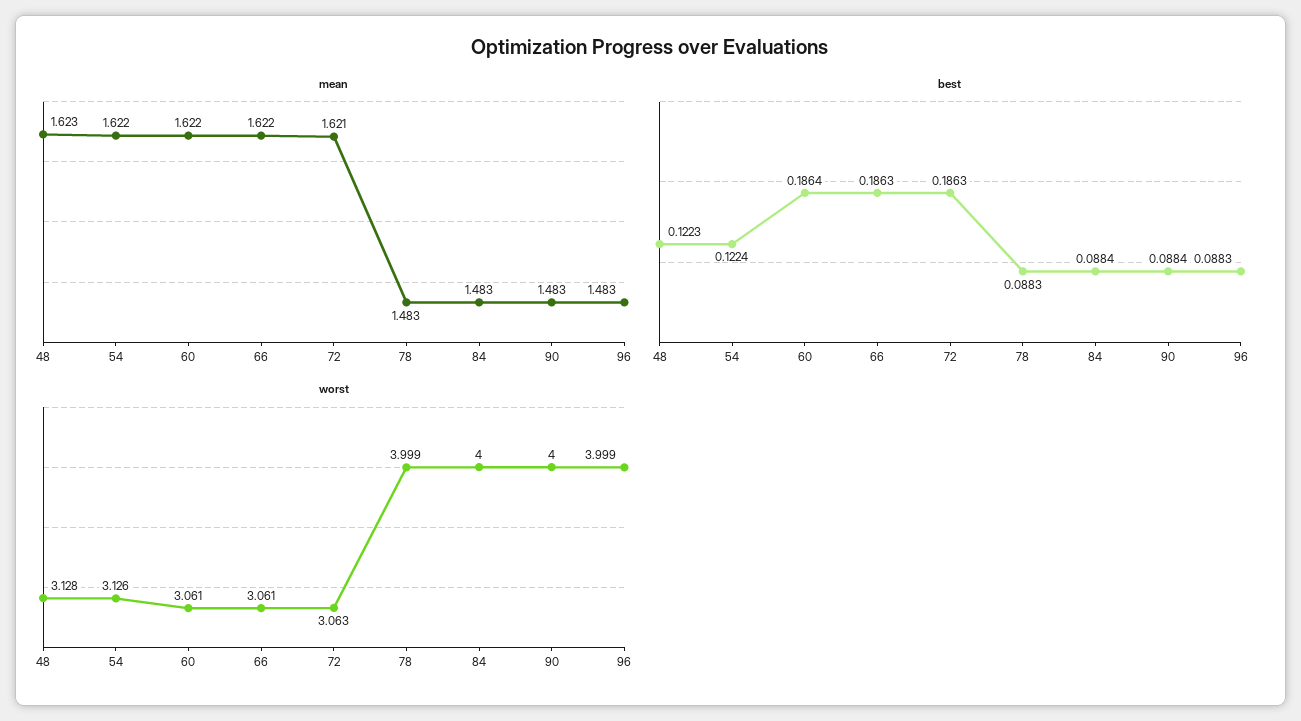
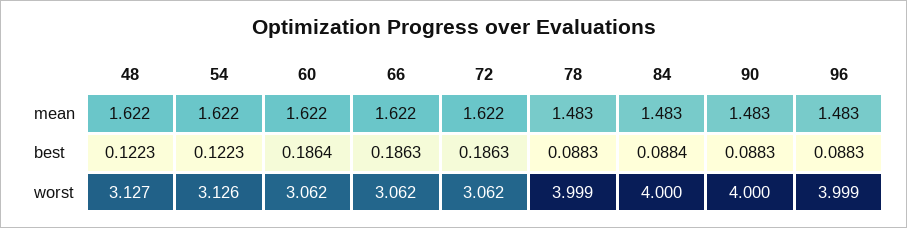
  {
    "mean": {
-     "48": 1.623,
+     "48": 1.622,
      "54": 1.622,
      "60": 1.622,
      "66": 1.622,
-     "72": 1.621,
+     "72": 1.622,
      "78": 1.483,
      "84": 1.483,
      "90": 1.483,
      "96": 1.483
    },
    "best": {
      "48": 0.1223,
-     "54": 0.1224,
+     "54": 0.1223,
      "60": 0.1864,
      "66": 0.1863,
      "72": 0.1863,
      "78": 0.0883,
      "84": 0.0884,
-     "90": 0.0884,
+     "90": 0.0883,
      "96": 0.0883
    },
    "worst": {
-     "48": 3.128,
+     "48": 3.127,
      "54": 3.126,
-     "60": 3.061,
+     "60": 3.062,
-     "66": 3.061,
+     "66": 3.062,
-     "72": 3.063,
+     "72": 3.062,
      "78": 3.999,
      "84": 4,
      "90": 4,
      "96": 3.999
    }
  }

